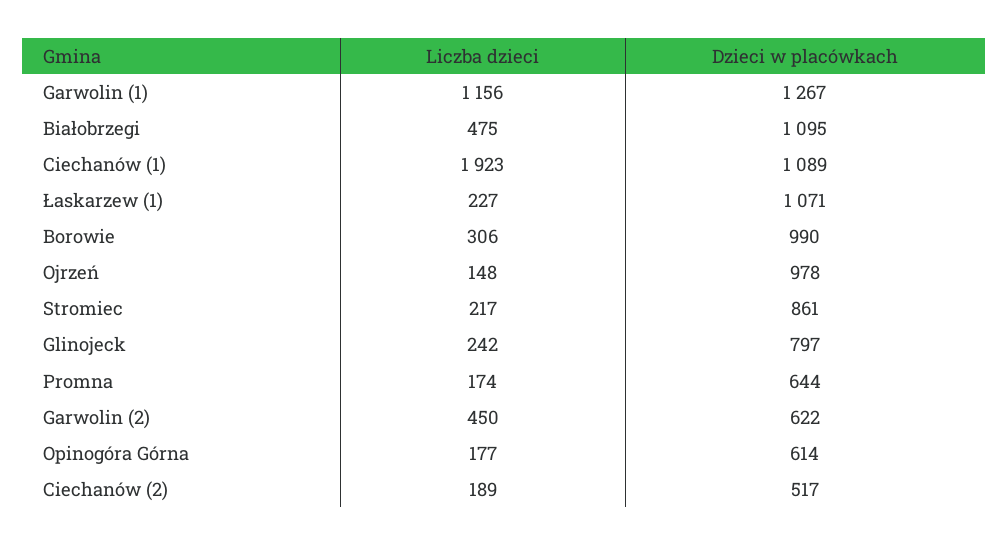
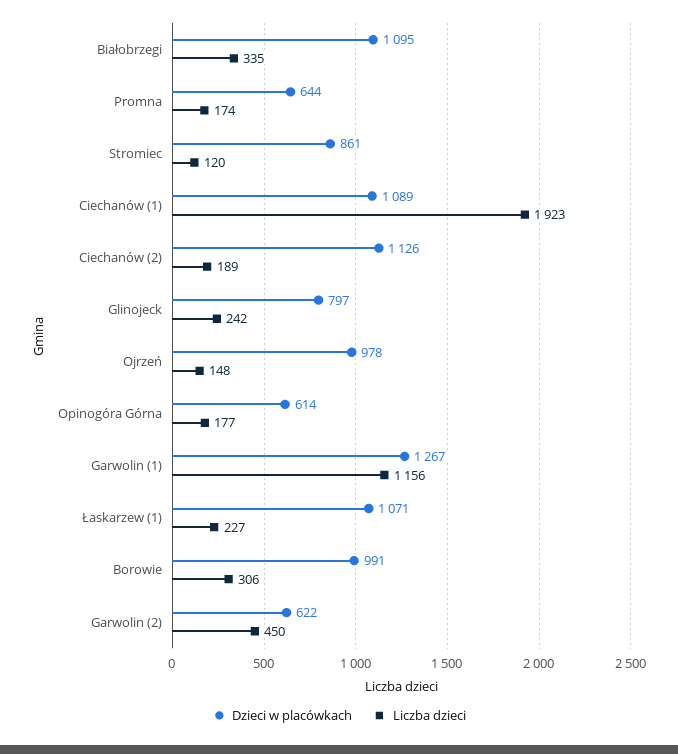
  {
    "Liczba dzieci": {
      "Garwolin (1)": 1156,
-     "Białobrzegi": 475,
+     "Białobrzegi": 335,
      "Ciechanów (1)": 1923,
      "Łaskarzew (1)": 227,
      "Borowie": 306,
      "Ojrzeń": 148,
-     "Stromiec": 217,
+     "Stromiec": 120,
      "Glinojeck": 242,
      "Promna": 174,
      "Garwolin (2)": 450,
      "Opinogóra Górna": 177,
      "Ciechanów (2)": 189
    },
    "Dzieci w placówkach": {
      "Garwolin (1)": 1267,
      "Białobrzegi": 1095,
      "Ciechanów (1)": 1089,
      "Łaskarzew (1)": 1071,
-     "Borowie": 990,
+     "Borowie": 991,
      "Ojrzeń": 978,
      "Stromiec": 861,
      "Glinojeck": 797,
      "Promna": 644,
      "Garwolin (2)": 622,
      "Opinogóra Górna": 614,
-     "Ciechanów (2)": 517
+     "Ciechanów (2)": 1126
    }
  }

